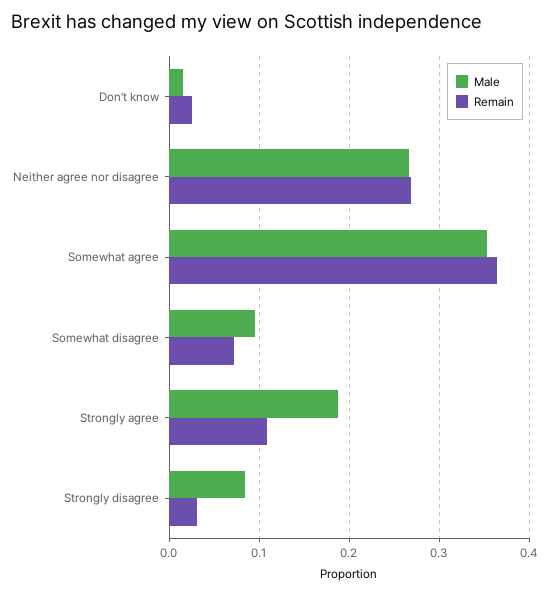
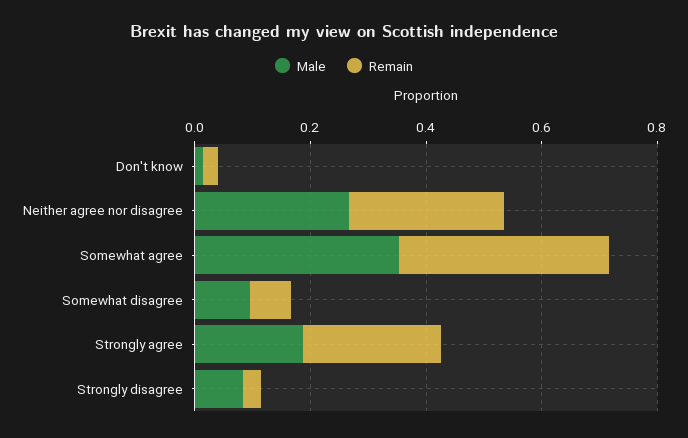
  {
    "Male": {
      "Don't know": 0.02,
      "Neither agree nor disagree": 0.27,
      "Somewhat agree": 0.35,
      "Somewhat disagree": 0.09,
      "Strongly agree": 0.19,
      "Strongly disagree": 0.08
    },
    "Remain": {
      "Don't know": 0.03,
      "Neither agree nor disagree": 0.27,
      "Somewhat agree": 0.36,
      "Somewhat disagree": 0.07,
-     "Strongly agree": 0.11,
+     "Strongly agree": 0.25,
      "Strongly disagree": 0.03
    }
  }

